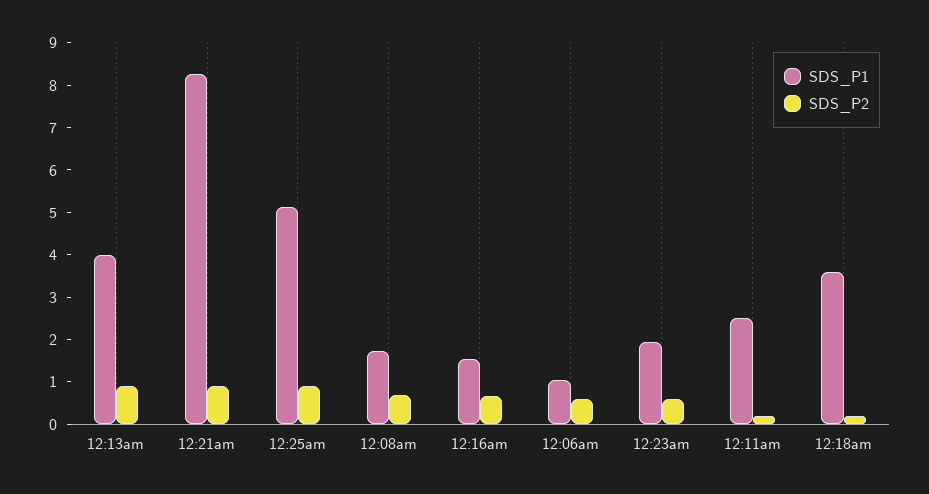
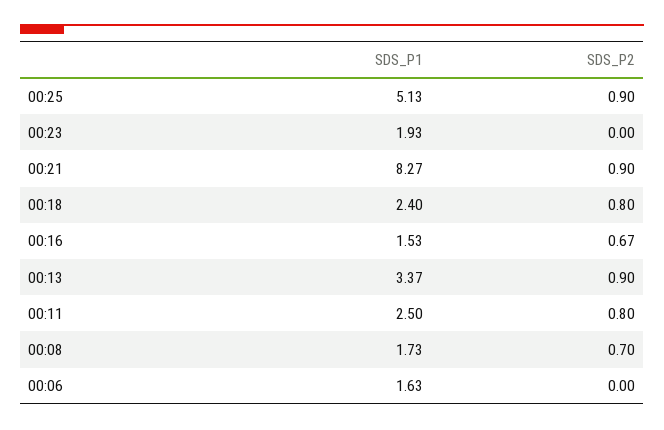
  {
    "SDS_P1": {
-     "12:13am": 4,
+     "12:13am": 3.37,
      "12:21am": 8.27,
      "12:25am": 5.13,
      "12:08am": 1.73,
      "12:16am": 1.53,
-     "12:06am": 1,
+     "12:06am": 1.63,
      "12:23am": 1.93,
      "12:11am": 2.5,
-     "12:18am": 3.6
+     "12:18am": 2.4
    },
    "SDS_P2": {
      "12:13am": 0.9,
      "12:21am": 0.9,
      "12:25am": 0.9,
      "12:08am": 0.7,
      "12:16am": 0.67,
-     "12:06am": 0.6,
+     "12:06am": 0,
-     "12:23am": 0.6,
+     "12:23am": 0,
-     "12:11am": 0.2,
+     "12:11am": 0.8,
-     "12:18am": 0.2
+     "12:18am": 0.8
    }
  }

